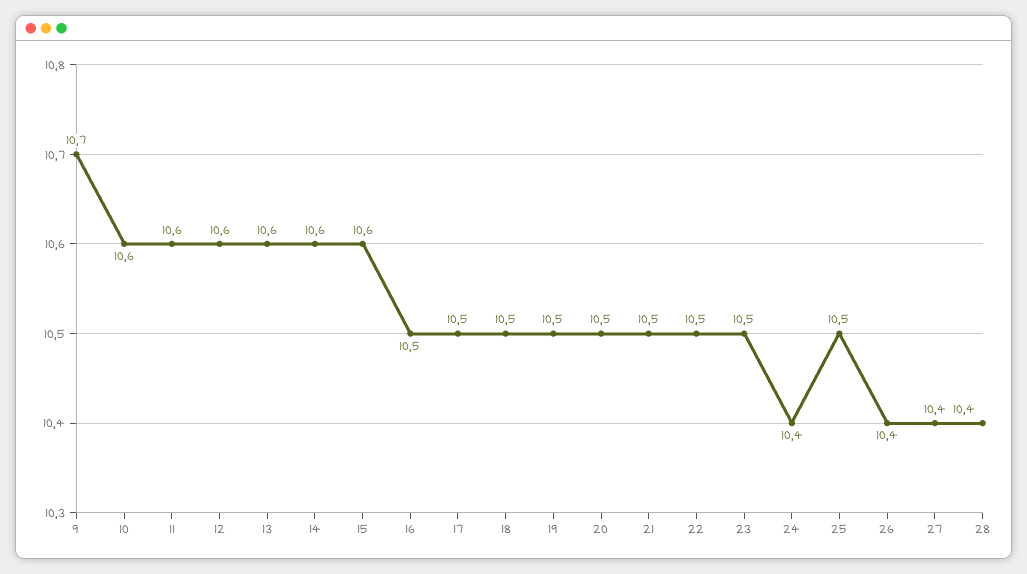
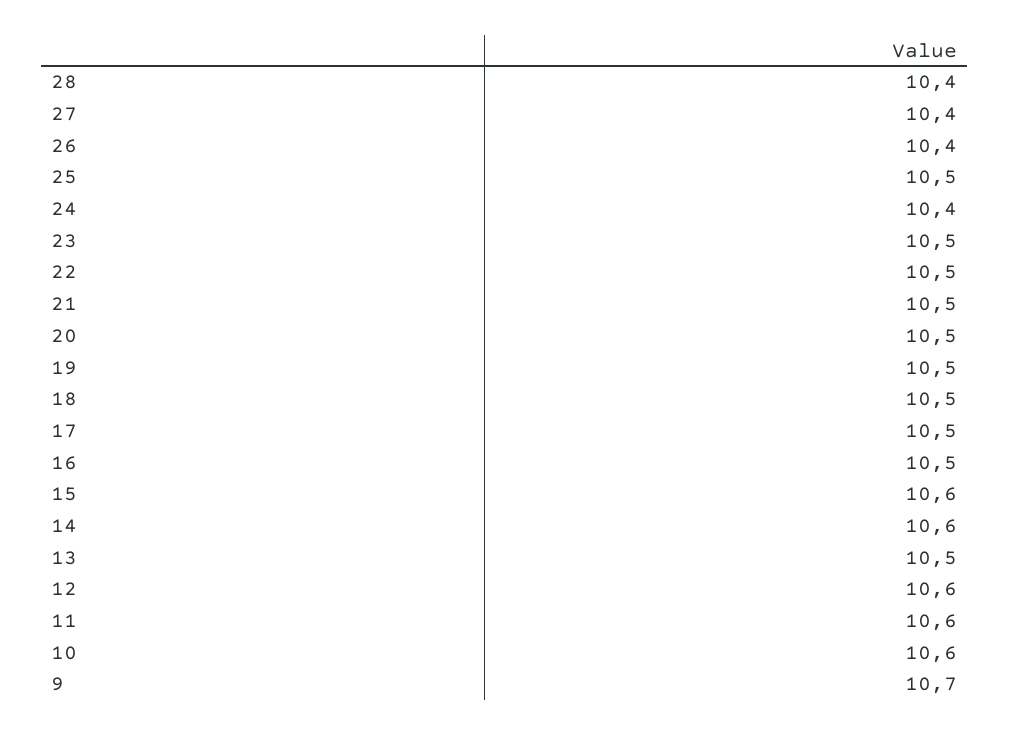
  {
    "9": 10.7,
    "10": 10.6,
    "11": 10.6,
    "12": 10.6,
-   "13": 10.6,
+   "13": 10.5,
    "14": 10.6,
    "15": 10.6,
    "16": 10.5,
    "17": 10.5,
    "18": 10.5,
    "19": 10.5,
    "20": 10.5,
    "21": 10.5,
    "22": 10.5,
    "23": 10.5,
    "24": 10.4,
    "25": 10.5,
    "26": 10.4,
    "27": 10.4,
    "28": 10.4
  }

